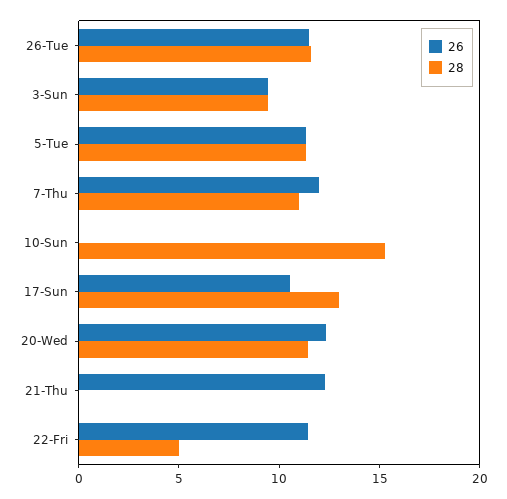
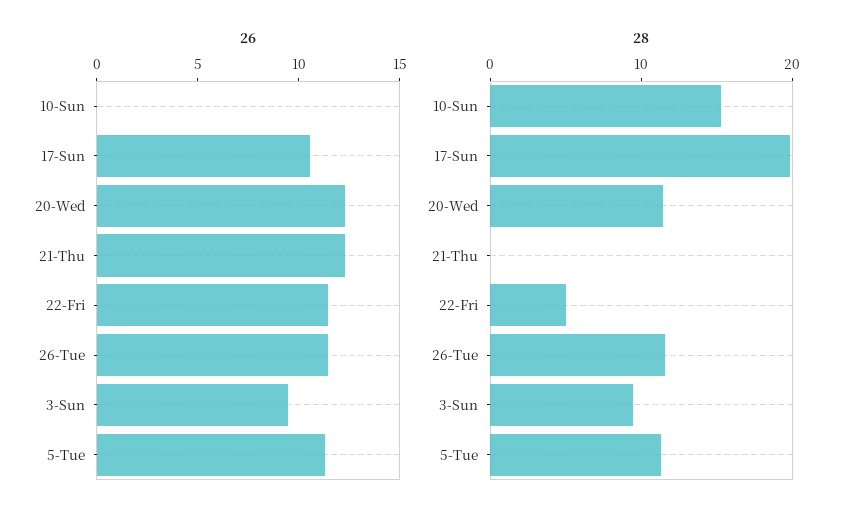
  {
    "26": {
      "26-Tue": 11,
      "3-Sun": 9,
      "5-Tue": 11,
-     "7-Thu": 12,
      "10-Sun": 0,
      "17-Sun": 11,
      "20-Wed": 12,
      "21-Thu": 12,
      "22-Fri": 11
    },
    "28": {
      "26-Tue": 12,
      "3-Sun": 9,
      "5-Tue": 11,
-     "7-Thu": 11,
      "10-Sun": 15,
-     "17-Sun": 13,
+     "17-Sun": 20,
      "20-Wed": 11,
      "21-Thu": 0,
      "22-Fri": 5
    }
  }

